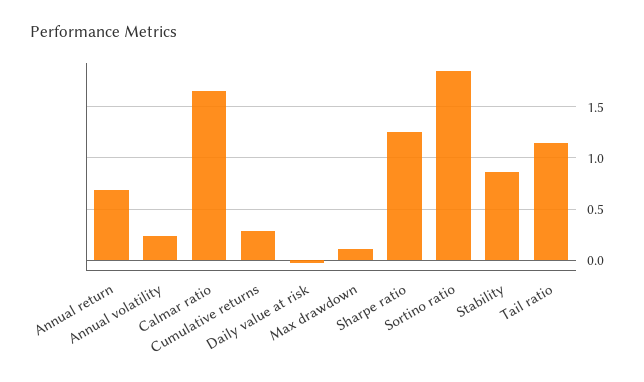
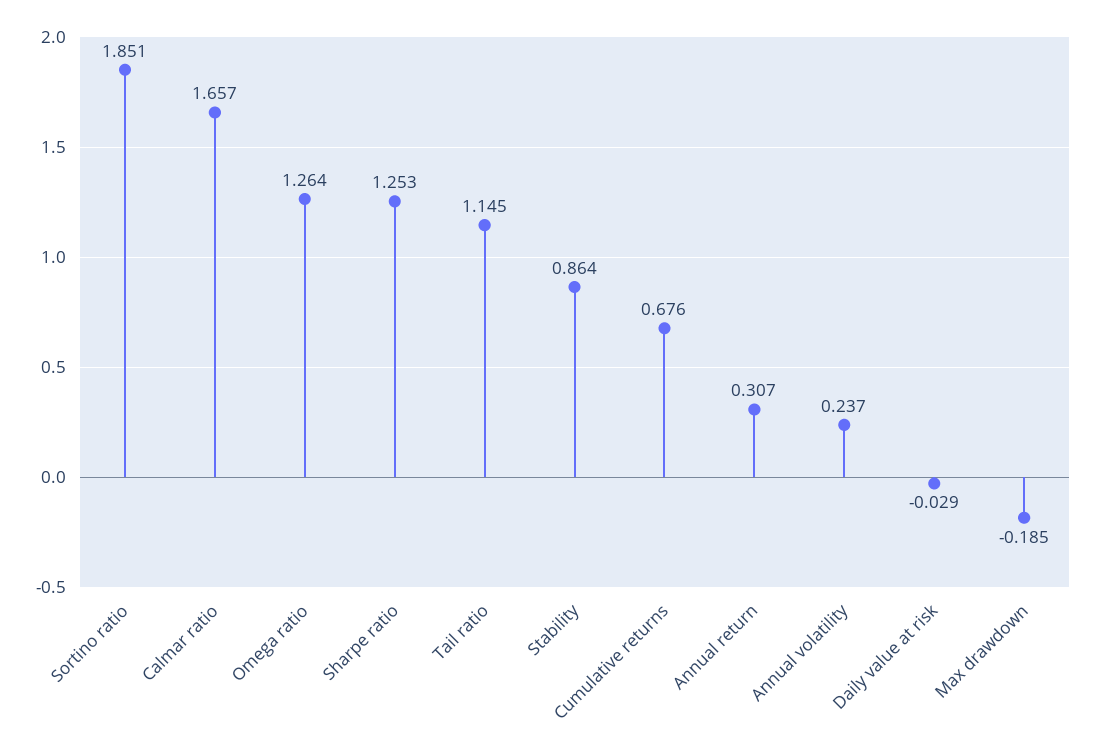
  {
-   "Annual return": 0.7,
+   "Annual return": 0.307,
    "Annual volatility": 0.237,
    "Calmar ratio": 1.657,
-   "Cumulative returns": 0.3,
+   "Cumulative returns": 0.676,
    "Daily value at risk": -0.029,
-   "Max drawdown": 0.1,
+   "Max drawdown": -0.185,
    "Sharpe ratio": 1.253,
    "Sortino ratio": 1.851,
    "Stability": 0.864,
-   "Tail ratio": 1.145
+   "Tail ratio": 1.145,
+   "Omega ratio": 1.264
  }

